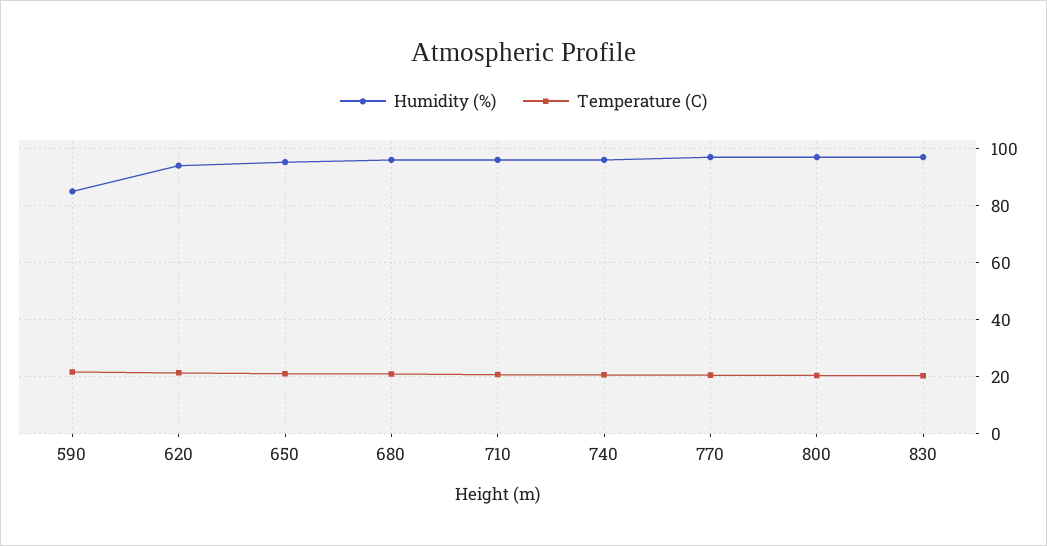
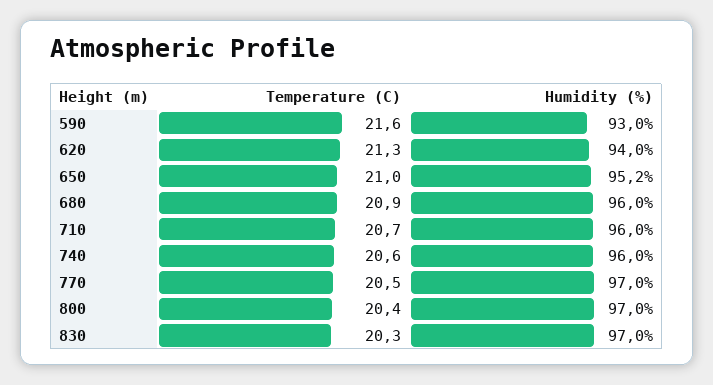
  {
    "Humidity (%)": {
-     "590": 85,
+     "590": 93,
      "620": 94,
      "650": 95.2,
      "680": 96,
      "710": 96,
      "740": 96,
      "770": 97,
      "800": 97,
      "830": 97
    },
    "Temperature (C)": {
      "590": 21.6,
      "620": 21.3,
      "650": 21,
      "680": 20.9,
      "710": 20.7,
      "740": 20.6,
      "770": 20.5,
      "800": 20.4,
      "830": 20.3
    }
  }

